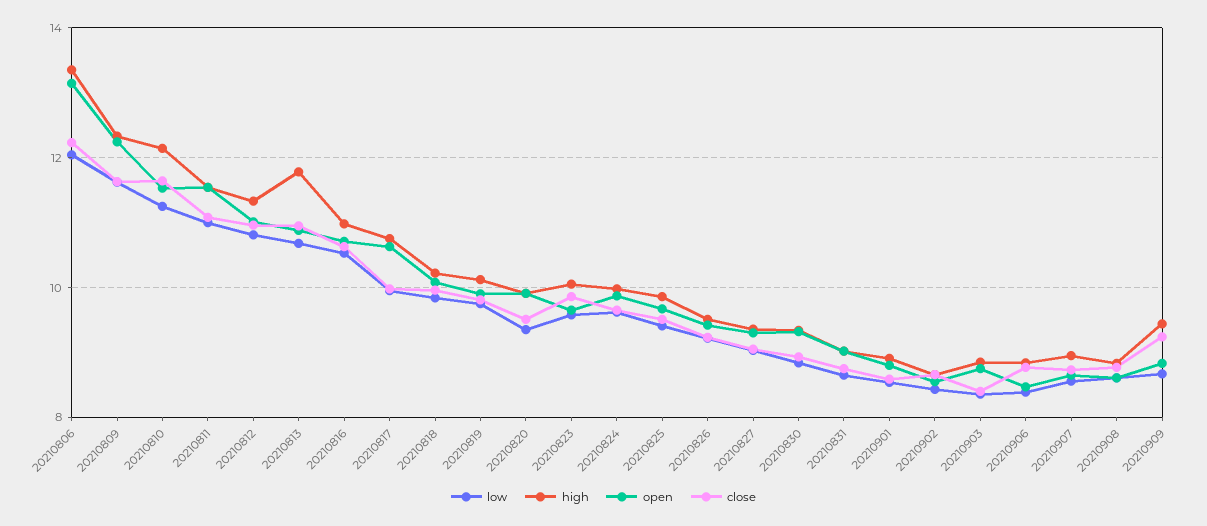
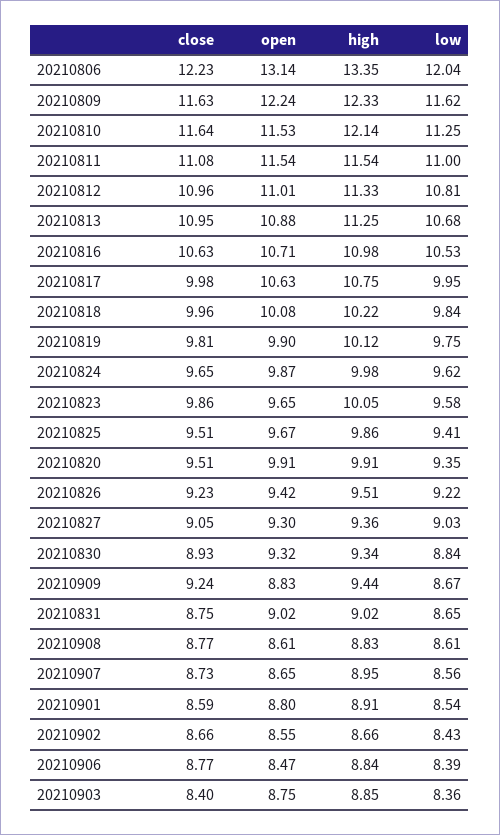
  {
    "low": {
      "20210806": 12.04,
      "20210809": 11.62,
      "20210810": 11.25,
      "20210811": 11,
      "20210812": 10.81,
      "20210813": 10.68,
      "20210816": 10.53,
      "20210817": 9.95,
      "20210818": 9.84,
      "20210819": 9.75,
      "20210820": 9.35,
      "20210823": 9.58,
      "20210824": 9.62,
      "20210825": 9.41,
      "20210826": 9.22,
      "20210827": 9.03,
      "20210830": 8.84,
      "20210831": 8.65,
      "20210901": 8.54,
      "20210902": 8.43,
      "20210903": 8.36,
      "20210906": 8.39,
      "20210907": 8.56,
      "20210908": 8.61,
      "20210909": 8.67
    },
    "high": {
      "20210806": 13.35,
      "20210809": 12.33,
      "20210810": 12.14,
      "20210811": 11.54,
      "20210812": 11.33,
-     "20210813": 11.8,
+     "20210813": 11.25,
      "20210816": 10.98,
      "20210817": 10.75,
      "20210818": 10.22,
      "20210819": 10.12,
      "20210820": 9.91,
      "20210823": 10.05,
      "20210824": 9.98,
      "20210825": 9.86,
      "20210826": 9.51,
      "20210827": 9.36,
      "20210830": 9.34,
      "20210831": 9.02,
      "20210901": 8.91,
      "20210902": 8.66,
      "20210903": 8.85,
      "20210906": 8.84,
      "20210907": 8.95,
      "20210908": 8.83,
      "20210909": 9.44
    },
    "open": {
      "20210806": 13.14,
      "20210809": 12.24,
      "20210810": 11.53,
      "20210811": 11.54,
      "20210812": 11.01,
      "20210813": 10.88,
      "20210816": 10.71,
      "20210817": 10.63,
      "20210818": 10.08,
      "20210819": 9.9,
      "20210820": 9.91,
      "20210823": 9.65,
      "20210824": 9.87,
      "20210825": 9.67,
      "20210826": 9.42,
      "20210827": 9.3,
      "20210830": 9.32,
      "20210831": 9.02,
      "20210901": 8.8,
      "20210902": 8.55,
      "20210903": 8.75,
      "20210906": 8.47,
      "20210907": 8.65,
      "20210908": 8.61,
      "20210909": 8.83
    },
    "close": {
      "20210806": 12.23,
      "20210809": 11.63,
      "20210810": 11.64,
      "20210811": 11.08,
      "20210812": 10.96,
      "20210813": 10.95,
      "20210816": 10.63,
      "20210817": 9.98,
      "20210818": 9.96,
      "20210819": 9.81,
      "20210820": 9.51,
      "20210823": 9.86,
      "20210824": 9.65,
      "20210825": 9.51,
      "20210826": 9.23,
      "20210827": 9.05,
      "20210830": 8.93,
      "20210831": 8.75,
      "20210901": 8.59,
      "20210902": 8.66,
      "20210903": 8.4,
      "20210906": 8.77,
      "20210907": 8.73,
      "20210908": 8.77,
      "20210909": 9.24
    }
  }

